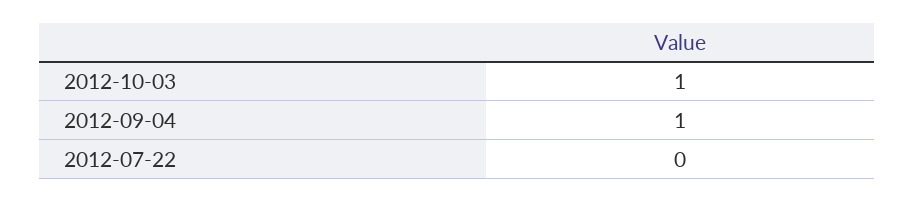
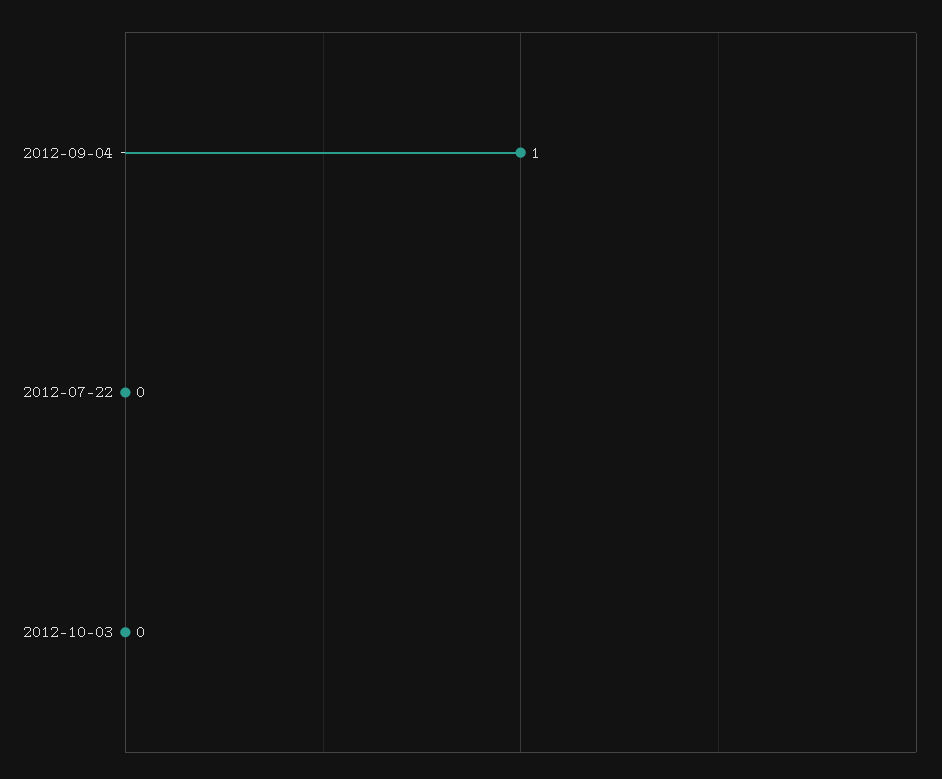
  {
-   "2012-10-03": 1,
+   "2012-10-03": 0,
    "2012-09-04": 1,
    "2012-07-22": 0
  }

